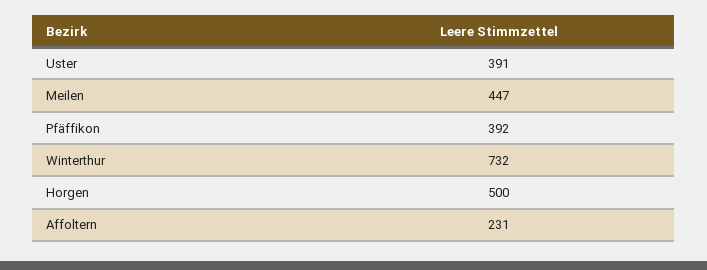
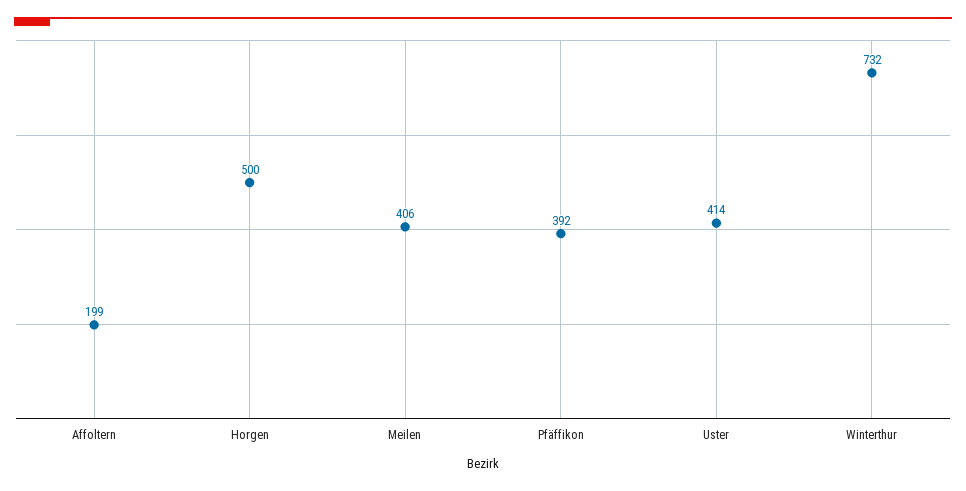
  {
-   "Uster": 391,
+   "Uster": 414,
-   "Meilen": 447,
+   "Meilen": 406,
    "Pfäffikon": 392,
    "Winterthur": 732,
    "Horgen": 500,
-   "Affoltern": 231
+   "Affoltern": 199
  }

